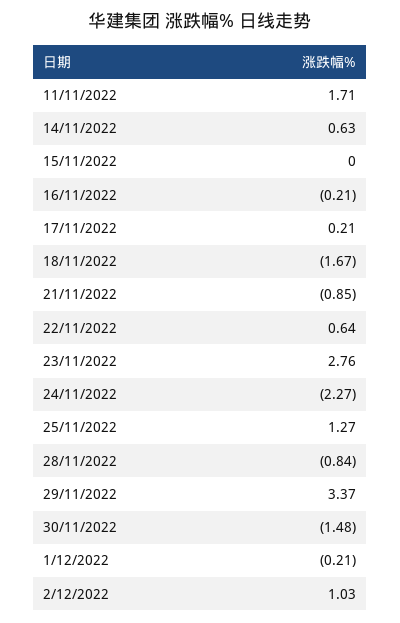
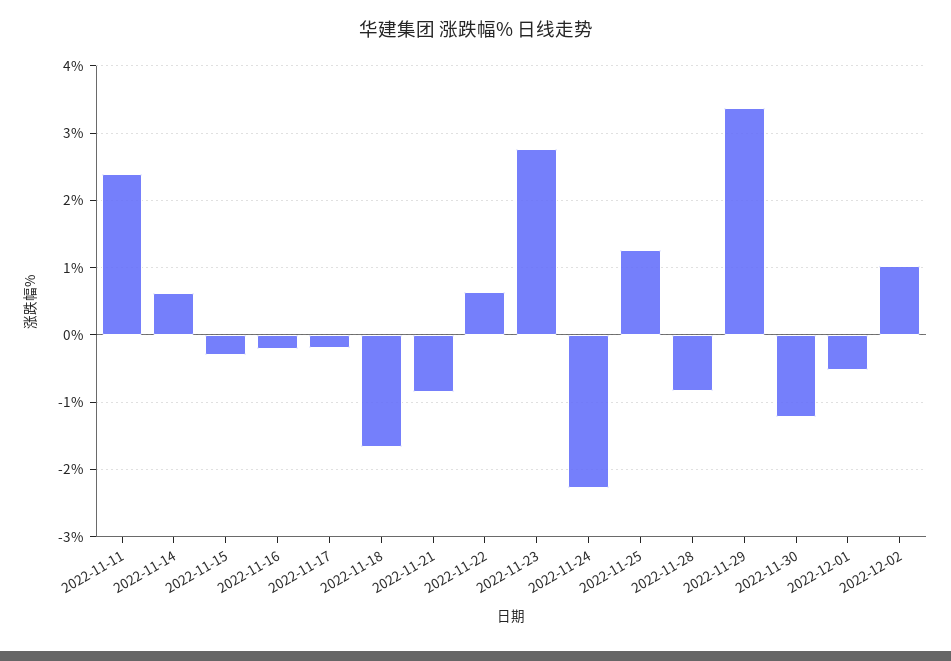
  {
-   "11/11/2022": 1.71,
+   "11/11/2022": 2.4,
    "14/11/2022": 0.63,
-   "15/11/2022": 0,
+   "15/11/2022": -0.3,
    "16/11/2022": -0.21,
-   "17/11/2022": 0.21,
+   "17/11/2022": -0.2,
    "18/11/2022": -1.67,
    "21/11/2022": -0.85,
    "22/11/2022": 0.64,
    "23/11/2022": 2.76,
    "24/11/2022": -2.27,
    "25/11/2022": 1.27,
    "28/11/2022": -0.84,
    "29/11/2022": 3.37,
-   "30/11/2022": -1.48,
+   "30/11/2022": -1.2,
-   "1/12/2022": -0.21,
+   "1/12/2022": -0.5,
    "2/12/2022": 1.03
  }

